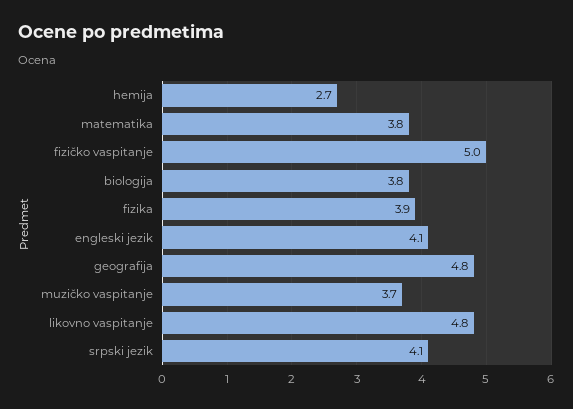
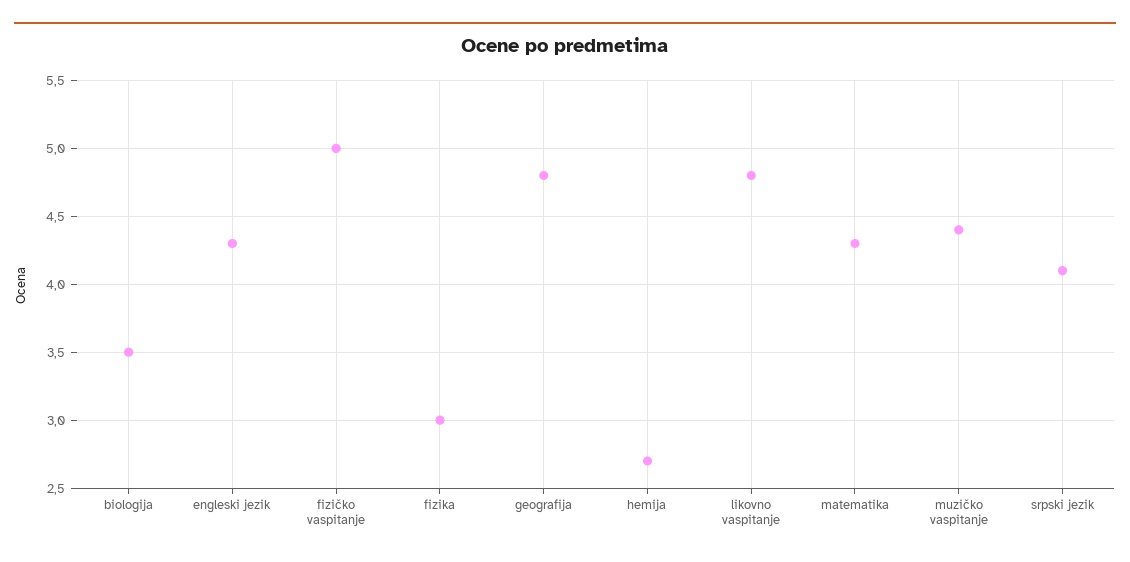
  {
    "hemija": 2.7,
-   "matematika": 3.8,
+   "matematika": 4.3,
    "fizičko vaspitanje": 5,
-   "biologija": 3.8,
+   "biologija": 3.5,
-   "fizika": 3.9,
+   "fizika": 3,
-   "engleski jezik": 4.1,
+   "engleski jezik": 4.3,
    "geografija": 4.8,
-   "muzičko vaspitanje": 3.7,
+   "muzičko vaspitanje": 4.4,
    "likovno vaspitanje": 4.8,
    "srpski jezik": 4.1
  }

